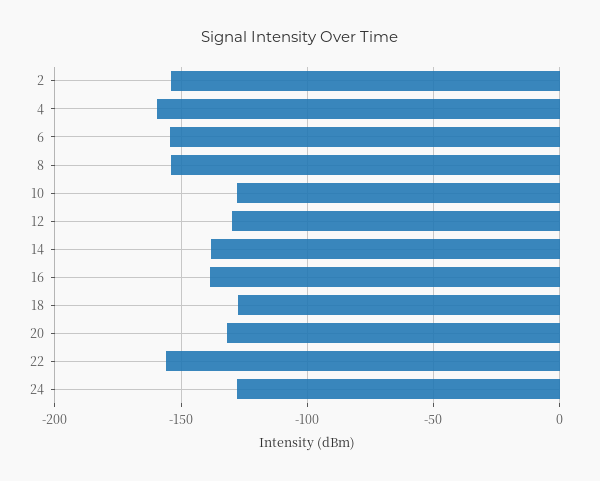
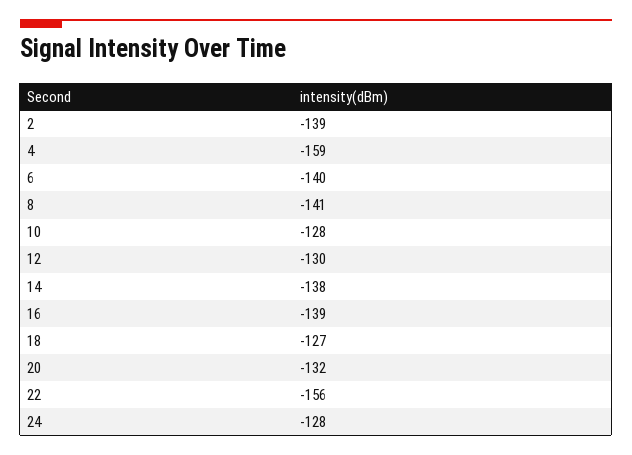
  {
-   "2": -155,
+   "2": -139,
    "4": -159,
-   "6": -155,
+   "6": -140,
-   "8": -155,
+   "8": -141,
    "10": -128,
    "12": -130,
    "14": -138,
    "16": -139,
    "18": -127,
    "20": -132,
    "22": -156,
    "24": -128
  }

